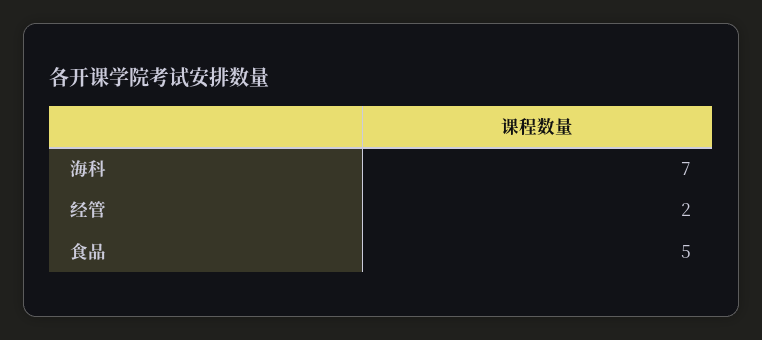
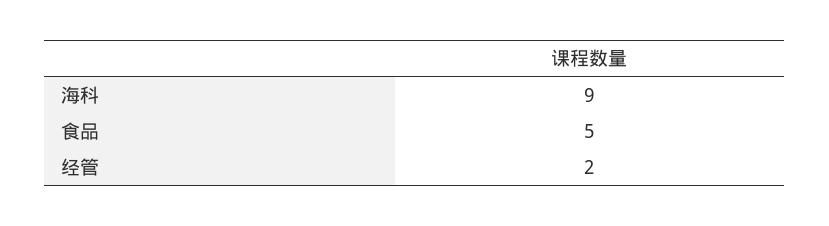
  {
-   "海科": 7,
+   "海科": 9,
    "经管": 2,
    "食品": 5
  }

